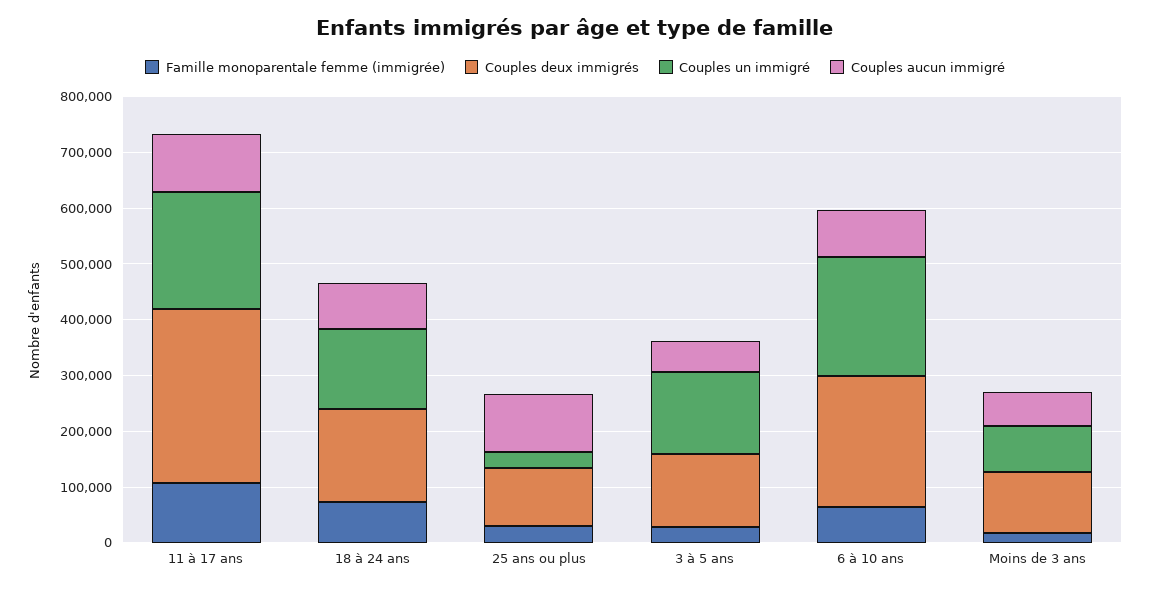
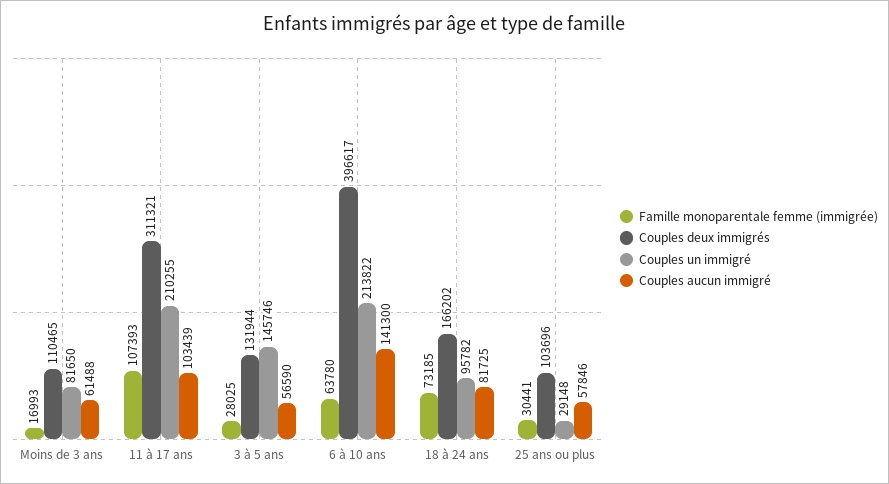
  {
    "Famille monoparentale femme (immigrée)": {
      "11 à 17 ans": 107393,
      "18 à 24 ans": 73185,
      "25 ans ou plus": 30441,
      "3 à 5 ans": 28025,
      "6 à 10 ans": 63780,
      "Moins de 3 ans": 16993
    },
    "Couples deux immigrés": {
      "11 à 17 ans": 311321,
      "18 à 24 ans": 166202,
      "25 ans ou plus": 103696,
      "3 à 5 ans": 131944,
-     "6 à 10 ans": 240000,
+     "6 à 10 ans": 396617,
      "Moins de 3 ans": 110465
    },
    "Couples un immigré": {
      "11 à 17 ans": 210255,
-     "18 à 24 ans": 140000,
+     "18 à 24 ans": 95782,
      "25 ans ou plus": 29148,
      "3 à 5 ans": 145746,
      "6 à 10 ans": 213822,
      "Moins de 3 ans": 81650
    },
    "Couples aucun immigré": {
      "11 à 17 ans": 103439,
      "18 à 24 ans": 81725,
-     "25 ans ou plus": 100000,
+     "25 ans ou plus": 57846,
      "3 à 5 ans": 56590,
-     "6 à 10 ans": 80000,
+     "6 à 10 ans": 141300,
      "Moins de 3 ans": 61488
    }
  }

